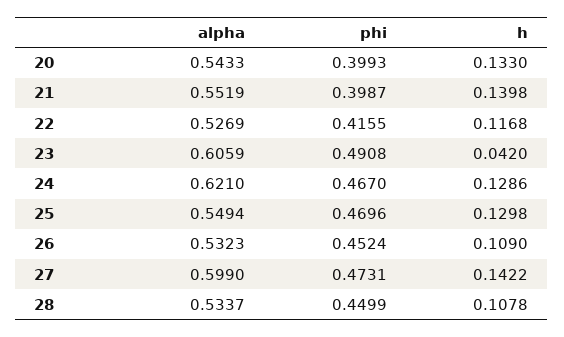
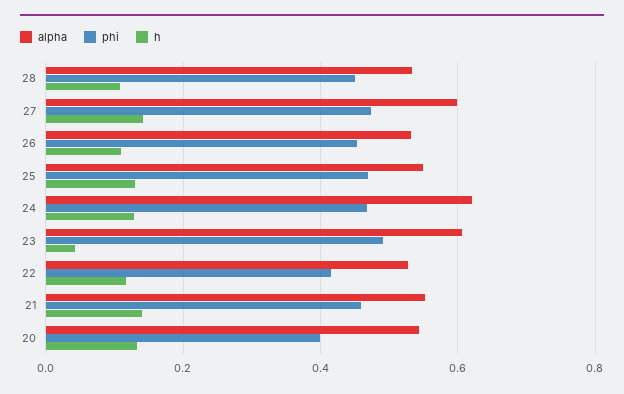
  {
    "alpha": {
      "20": 0.5433,
      "21": 0.5519,
      "22": 0.5269,
      "23": 0.6059,
      "24": 0.621,
      "25": 0.5494,
      "26": 0.5323,
      "27": 0.599,
      "28": 0.5337
    },
    "phi": {
      "20": 0.3993,
-     "21": 0.3987,
+     "21": 0.46,
      "22": 0.4155,
      "23": 0.4908,
      "24": 0.467,
      "25": 0.4696,
      "26": 0.4524,
      "27": 0.4731,
      "28": 0.4499
    },
    "h": {
      "20": 0.133,
      "21": 0.1398,
      "22": 0.1168,
      "23": 0.042,
      "24": 0.1286,
      "25": 0.1298,
      "26": 0.109,
      "27": 0.1422,
      "28": 0.1078
    }
  }

